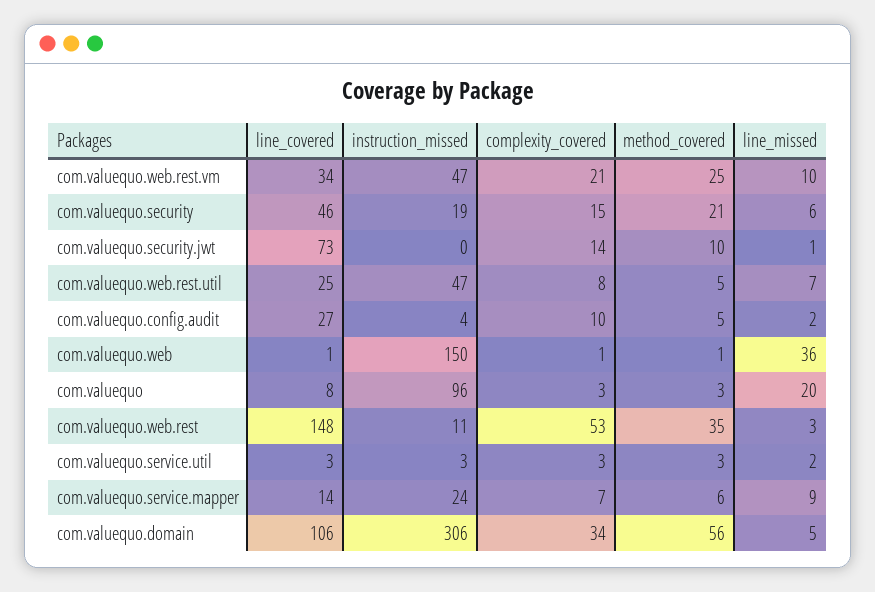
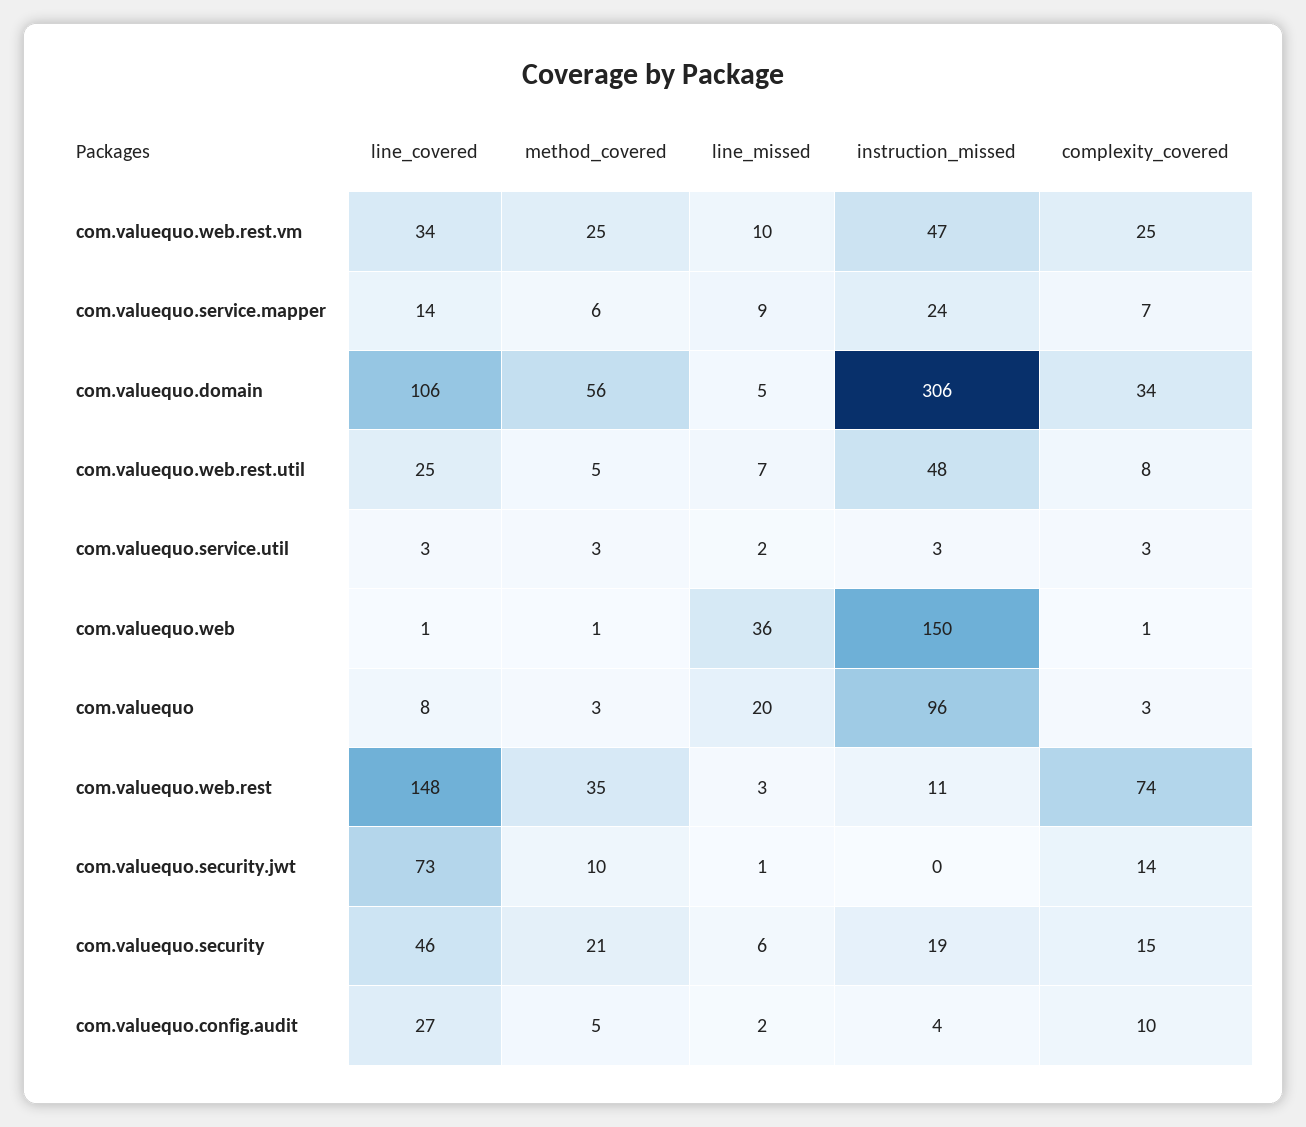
  {
    "line_covered": {
      "com.valuequo.web.rest.vm": 34,
      "com.valuequo.security": 46,
      "com.valuequo.security.jwt": 73,
      "com.valuequo.web.rest.util": 25,
      "com.valuequo.config.audit": 27,
      "com.valuequo.web": 1,
      "com.valuequo": 8,
      "com.valuequo.web.rest": 148,
      "com.valuequo.service.util": 3,
      "com.valuequo.service.mapper": 14,
      "com.valuequo.domain": 106
    },
    "instruction_missed": {
      "com.valuequo.web.rest.vm": 47,
      "com.valuequo.security": 19,
      "com.valuequo.security.jwt": 0,
-     "com.valuequo.web.rest.util": 47,
+     "com.valuequo.web.rest.util": 48,
      "com.valuequo.config.audit": 4,
      "com.valuequo.web": 150,
      "com.valuequo": 96,
      "com.valuequo.web.rest": 11,
      "com.valuequo.service.util": 3,
      "com.valuequo.service.mapper": 24,
      "com.valuequo.domain": 306
    },
    "complexity_covered": {
-     "com.valuequo.web.rest.vm": 21,
+     "com.valuequo.web.rest.vm": 25,
      "com.valuequo.security": 15,
      "com.valuequo.security.jwt": 14,
      "com.valuequo.web.rest.util": 8,
      "com.valuequo.config.audit": 10,
      "com.valuequo.web": 1,
      "com.valuequo": 3,
-     "com.valuequo.web.rest": 53,
+     "com.valuequo.web.rest": 74,
      "com.valuequo.service.util": 3,
      "com.valuequo.service.mapper": 7,
      "com.valuequo.domain": 34
    },
    "method_covered": {
      "com.valuequo.web.rest.vm": 25,
      "com.valuequo.security": 21,
      "com.valuequo.security.jwt": 10,
      "com.valuequo.web.rest.util": 5,
      "com.valuequo.config.audit": 5,
      "com.valuequo.web": 1,
      "com.valuequo": 3,
      "com.valuequo.web.rest": 35,
      "com.valuequo.service.util": 3,
      "com.valuequo.service.mapper": 6,
      "com.valuequo.domain": 56
    },
    "line_missed": {
      "com.valuequo.web.rest.vm": 10,
      "com.valuequo.security": 6,
      "com.valuequo.security.jwt": 1,
      "com.valuequo.web.rest.util": 7,
      "com.valuequo.config.audit": 2,
      "com.valuequo.web": 36,
      "com.valuequo": 20,
      "com.valuequo.web.rest": 3,
      "com.valuequo.service.util": 2,
      "com.valuequo.service.mapper": 9,
      "com.valuequo.domain": 5
    }
  }

